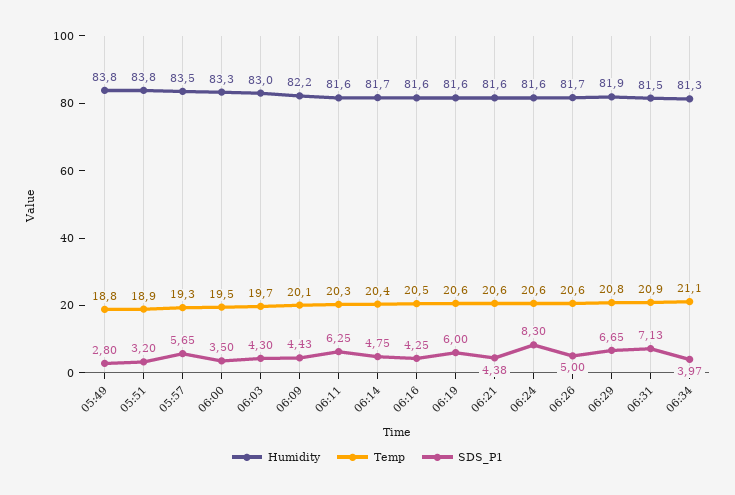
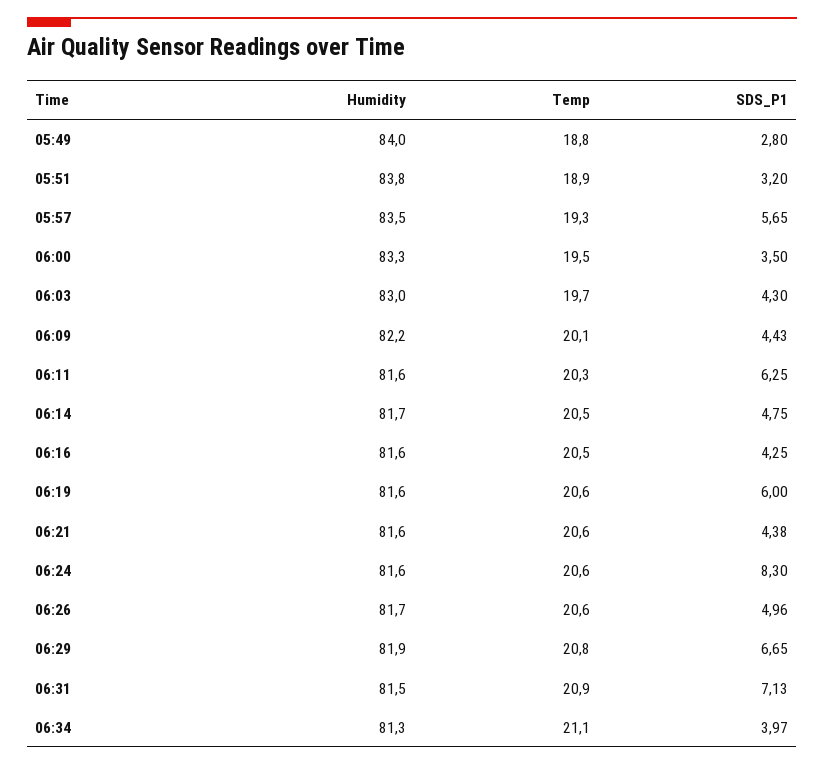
  {
    "Humidity": {
-     "05:49": 83.8,
+     "05:49": 84,
      "05:51": 83.8,
      "05:57": 83.5,
      "06:00": 83.3,
      "06:03": 83,
      "06:09": 82.2,
      "06:11": 81.6,
      "06:14": 81.7,
      "06:16": 81.6,
      "06:19": 81.6,
      "06:21": 81.6,
      "06:24": 81.6,
      "06:26": 81.7,
      "06:29": 81.9,
      "06:31": 81.5,
      "06:34": 81.3
    },
    "Temp": {
      "05:49": 18.8,
      "05:51": 18.9,
      "05:57": 19.3,
      "06:00": 19.5,
      "06:03": 19.7,
      "06:09": 20.1,
      "06:11": 20.3,
-     "06:14": 20.4,
+     "06:14": 20.5,
      "06:16": 20.5,
      "06:19": 20.6,
      "06:21": 20.6,
      "06:24": 20.6,
      "06:26": 20.6,
      "06:29": 20.8,
      "06:31": 20.9,
      "06:34": 21.1
    },
    "SDS_P1": {
      "05:49": 2.8,
      "05:51": 3.2,
      "05:57": 5.65,
      "06:00": 3.5,
      "06:03": 4.3,
      "06:09": 4.43,
      "06:11": 6.25,
      "06:14": 4.75,
      "06:16": 4.25,
      "06:19": 6,
      "06:21": 4.38,
      "06:24": 8.3,
-     "06:26": 5,
+     "06:26": 4.96,
      "06:29": 6.65,
      "06:31": 7.13,
      "06:34": 3.97
    }
  }

